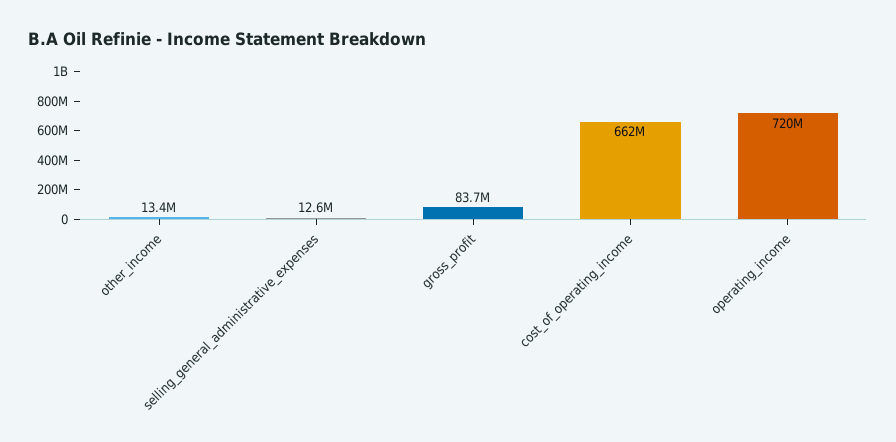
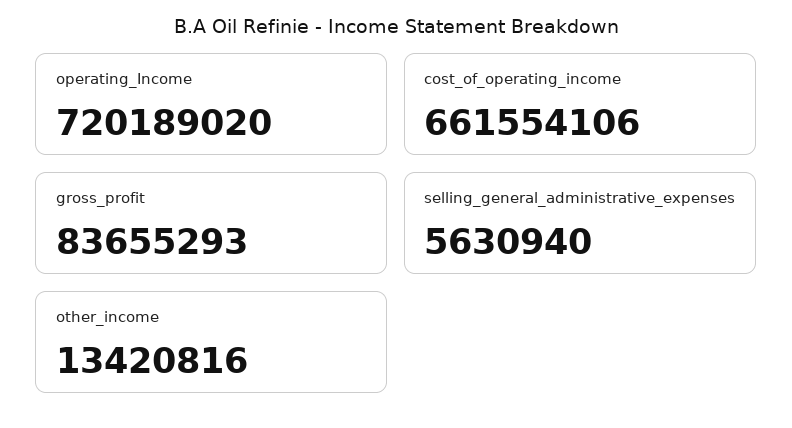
  {
    "other_income": 13420816,
-   "selling_general_administrative_expenses": 12600000,
+   "selling_general_administrative_expenses": 5630940,
    "gross_profit": 83655293,
    "cost_of_operating_income": 661554106,
    "operating_income": 720189020
  }

